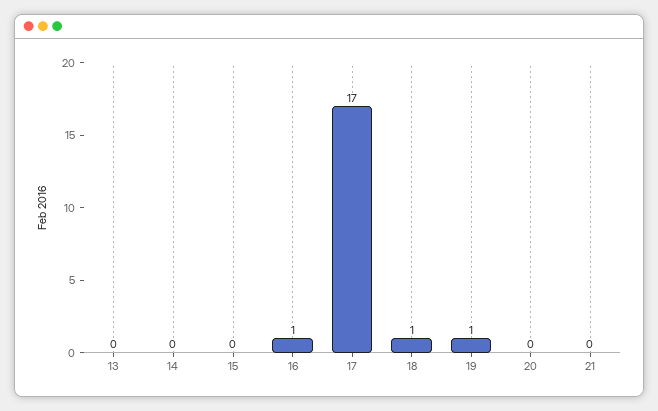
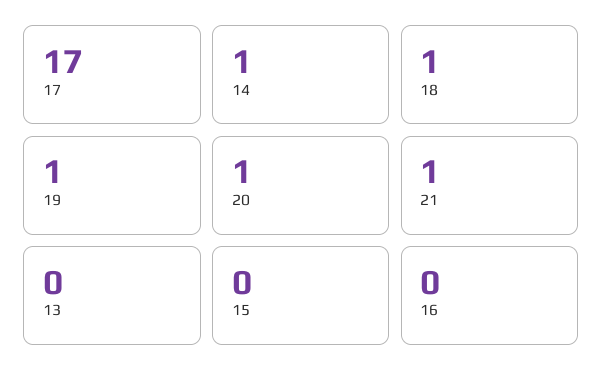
  {
    "13": 0,
-   "14": 0,
+   "14": 1,
    "15": 0,
-   "16": 1,
+   "16": 0,
    "17": 17,
    "18": 1,
    "19": 1,
-   "20": 0,
+   "20": 1,
-   "21": 0
+   "21": 1
  }

